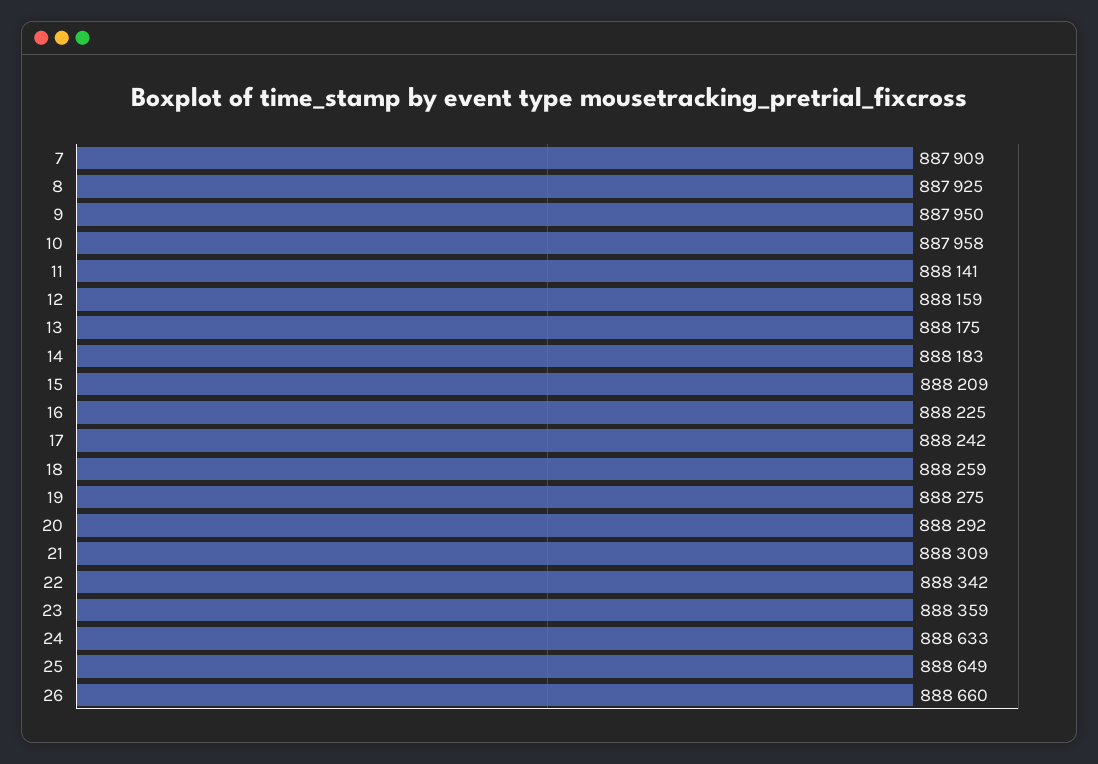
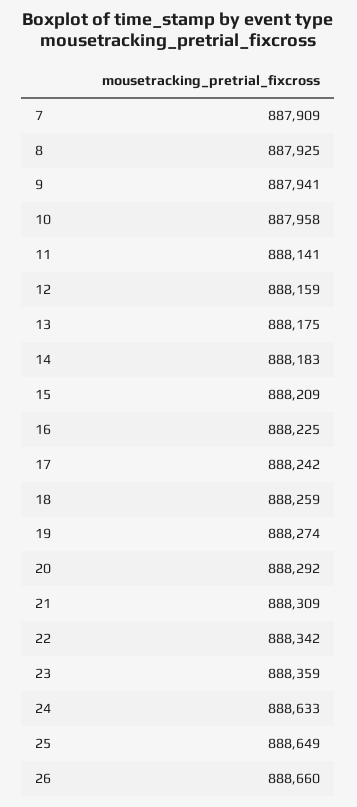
  {
    "7": 887909,
    "8": 887925,
-   "9": 887950,
+   "9": 887941,
    "10": 887958,
    "11": 888141,
    "12": 888159,
    "13": 888175,
    "14": 888183,
    "15": 888209,
    "16": 888225,
    "17": 888242,
    "18": 888259,
-   "19": 888275,
+   "19": 888274,
    "20": 888292,
    "21": 888309,
    "22": 888342,
    "23": 888359,
    "24": 888633,
    "25": 888649,
    "26": 888660
  }

